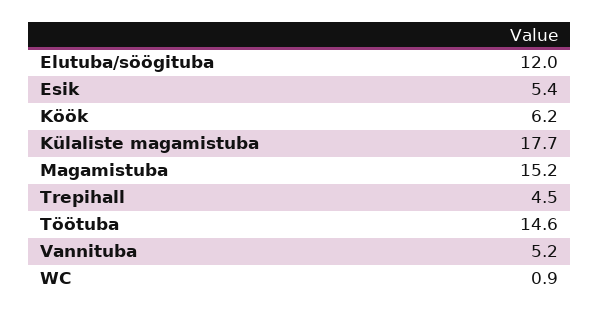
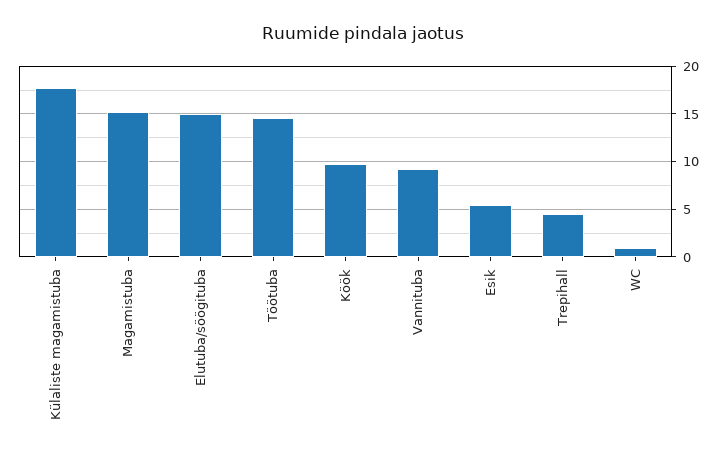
  {
-   "Elutuba/söögituba": 12,
+   "Elutuba/söögituba": 15,
    "Esik": 5.4,
-   "Köök": 6.2,
+   "Köök": 10,
    "Külaliste magamistuba": 17.7,
    "Magamistuba": 15.2,
    "Trepihall": 4.5,
    "Töötuba": 14.6,
-   "Vannituba": 5.2,
+   "Vannituba": 9,
    "WC": 0.9
  }

